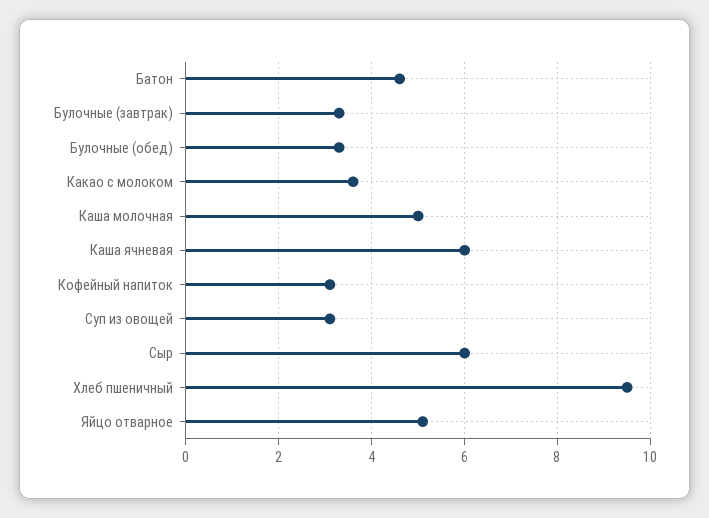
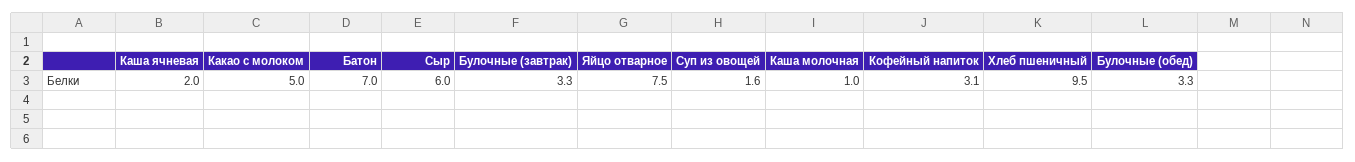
  {
-   "Батон": 4.5,
+   "Батон": 7,
    "Булочные (завтрак)": 3.3,
    "Булочные (обед)": 3.3,
-   "Какао с молоком": 3.5,
+   "Какао с молоком": 5,
-   "Каша молочная": 5,
+   "Каша молочная": 1,
-   "Каша ячневая": 6,
+   "Каша ячневая": 2,
    "Кофейный напиток": 3.1,
-   "Суп из овощей": 3,
+   "Суп из овощей": 1.6,
    "Сыр": 6,
    "Хлеб пшеничный": 9.5,
-   "Яйцо отварное": 5
+   "Яйцо отварное": 7.5
  }

